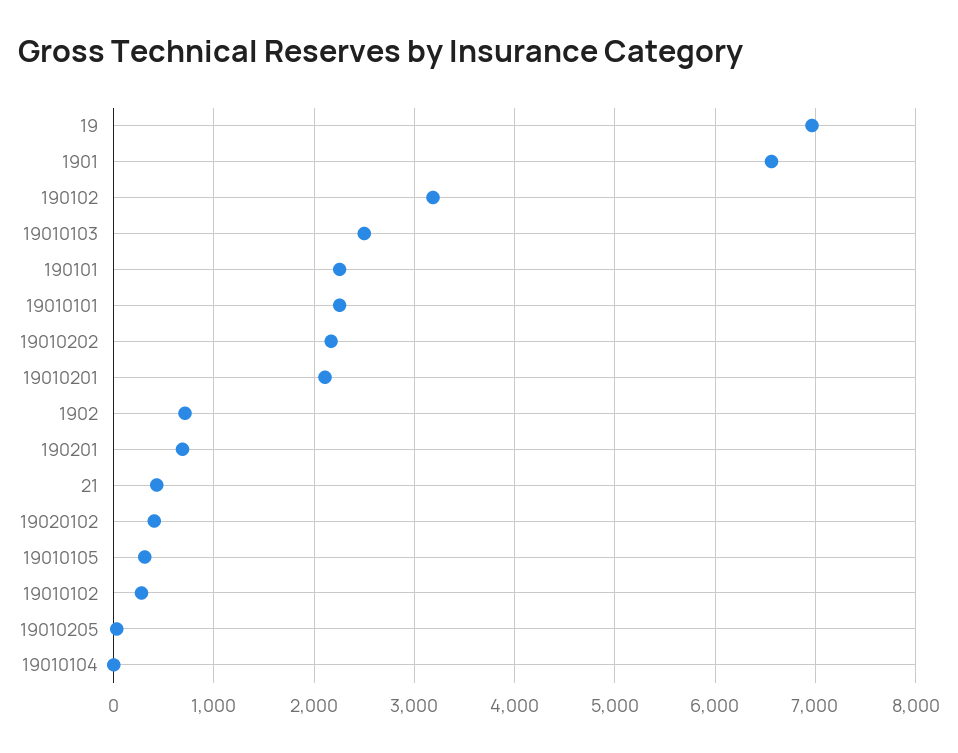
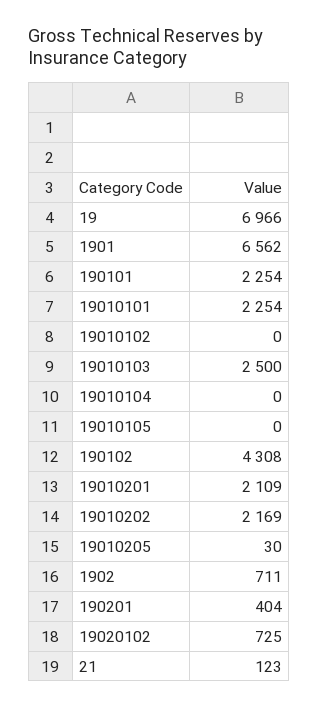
  {
    "19": 6966,
    "1901": 6562,
-   "190102": 3200,
+   "190102": 4308,
    "19010103": 2500,
    "190101": 2254,
    "19010101": 2254,
    "19010202": 2169,
    "19010201": 2109,
    "1902": 711,
-   "190201": 700,
+   "190201": 404,
-   "21": 400,
+   "21": 123,
-   "19020102": 400,
+   "19020102": 725,
-   "19010105": 300,
+   "19010105": 0,
-   "19010102": 300,
+   "19010102": 0,
    "19010205": 30,
    "19010104": 0
  }

